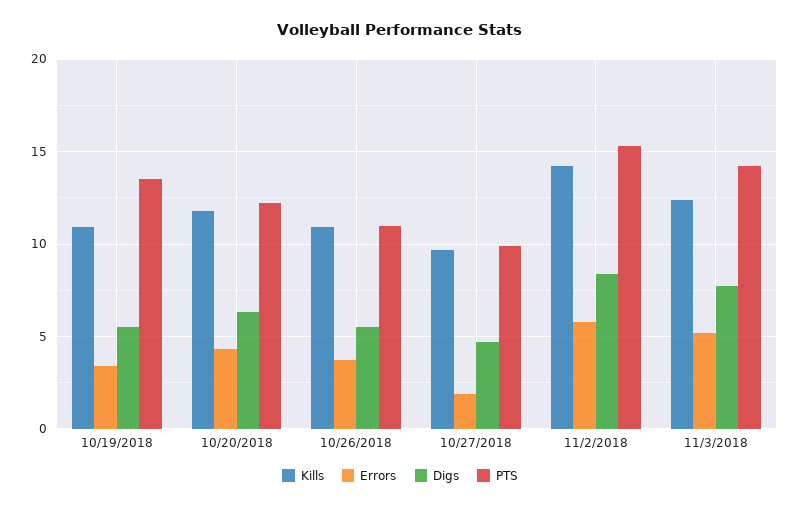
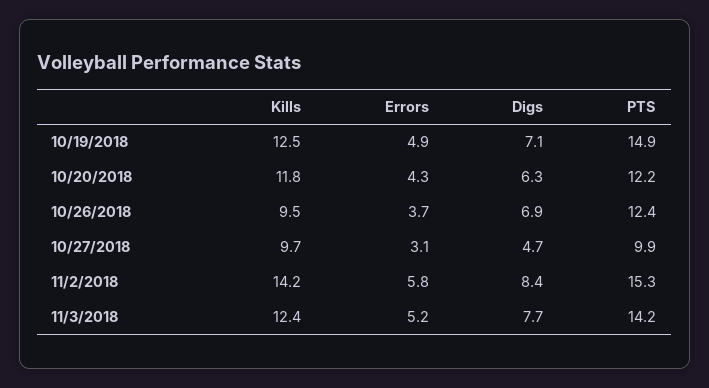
  {
    "Kills": {
-     "10/19/2018": 11,
+     "10/19/2018": 12.5,
      "10/20/2018": 11.8,
-     "10/26/2018": 11,
+     "10/26/2018": 9.5,
      "10/27/2018": 9.7,
      "11/2/2018": 14.2,
      "11/3/2018": 12.4
    },
    "Errors": {
-     "10/19/2018": 3.5,
+     "10/19/2018": 4.9,
      "10/20/2018": 4.3,
      "10/26/2018": 3.7,
-     "10/27/2018": 2,
+     "10/27/2018": 3.1,
      "11/2/2018": 5.8,
      "11/3/2018": 5.2
    },
    "Digs": {
-     "10/19/2018": 5.5,
+     "10/19/2018": 7.1,
      "10/20/2018": 6.3,
-     "10/26/2018": 5.5,
+     "10/26/2018": 6.9,
      "10/27/2018": 4.7,
      "11/2/2018": 8.4,
      "11/3/2018": 7.7
    },
    "PTS": {
-     "10/19/2018": 13.5,
+     "10/19/2018": 14.9,
      "10/20/2018": 12.2,
-     "10/26/2018": 11,
+     "10/26/2018": 12.4,
      "10/27/2018": 9.9,
      "11/2/2018": 15.3,
      "11/3/2018": 14.2
    }
  }

